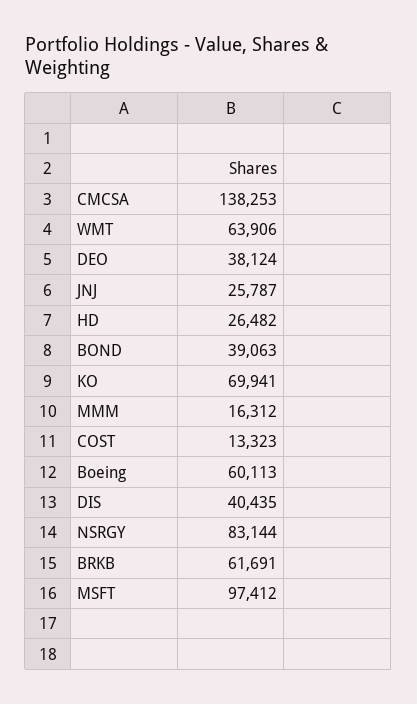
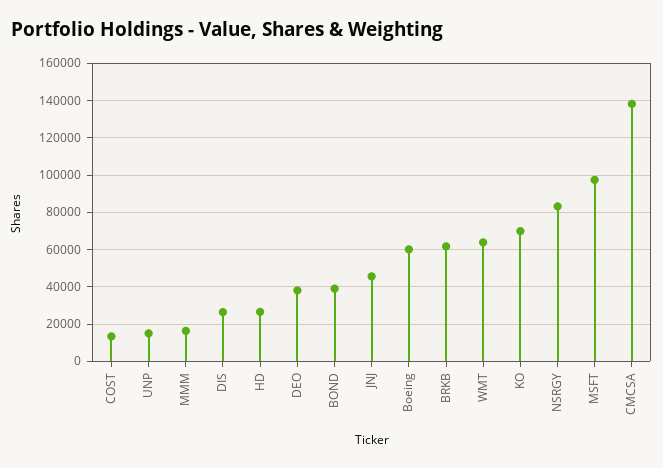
  {
    "CMCSA": 138253,
    "WMT": 63906,
    "DEO": 38124,
-   "JNJ": 25787,
+   "JNJ": 45000,
    "HD": 26482,
    "BOND": 39063,
    "KO": 69941,
    "MMM": 16312,
    "COST": 13323,
    "Boeing": 60113,
-   "DIS": 40435,
+   "DIS": 25000,
    "NSRGY": 83144,
    "BRKB": 61691,
-   "MSFT": 97412
+   "MSFT": 97412,
+   "UNP": 15000
  }

